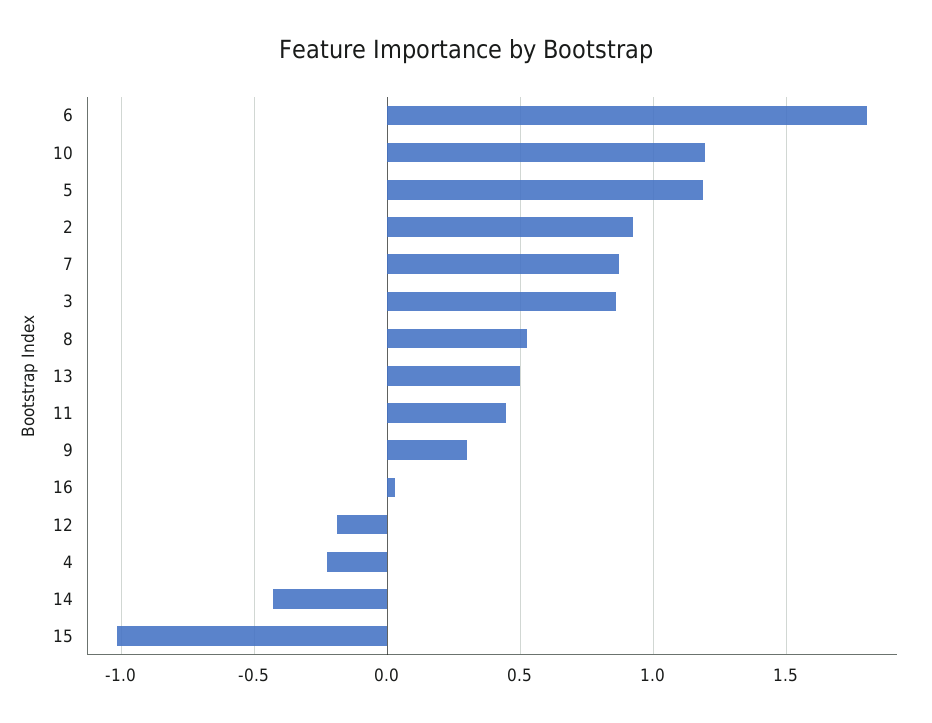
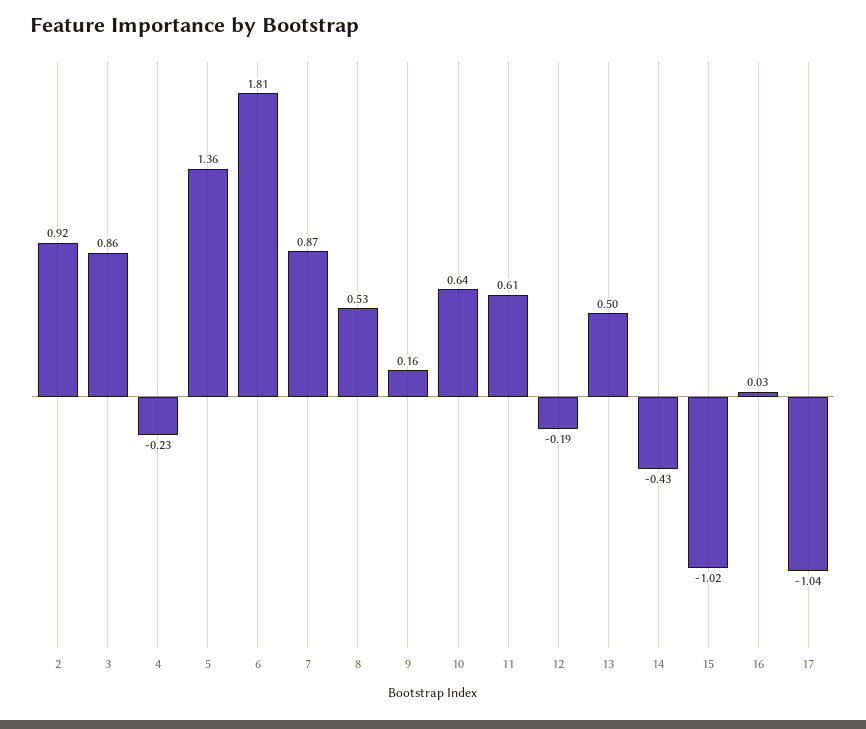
  {
    "6": 1.81,
-   "10": 1.2,
+   "10": 0.64,
-   "5": 1.2,
+   "5": 1.36,
    "2": 0.92,
    "7": 0.87,
    "3": 0.86,
    "8": 0.53,
    "13": 0.5,
-   "11": 0.45,
+   "11": 0.61,
-   "9": 0.3,
+   "9": 0.16,
    "16": 0.03,
    "12": -0.19,
    "4": -0.23,
    "14": -0.43,
-   "15": -1.02
+   "15": -1.02,
+   "17": -1.04
  }

